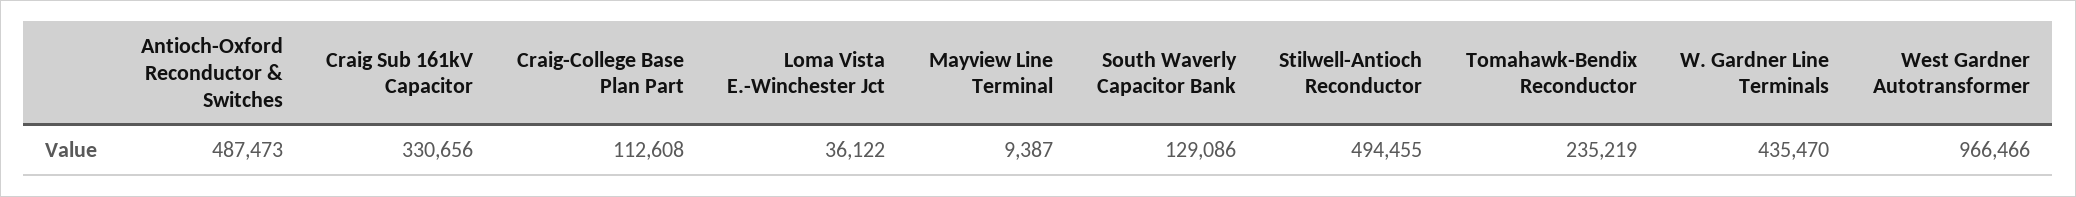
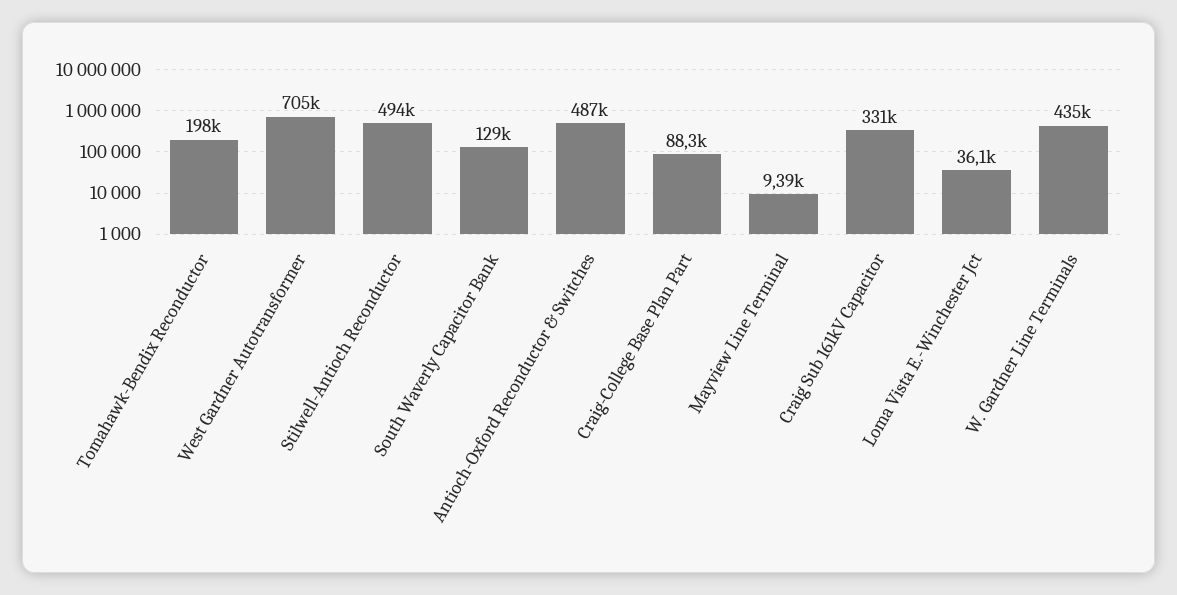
  {
    "Antioch-Oxford Reconductor & Switches": 487473,
    "Craig Sub 161kV Capacitor": 330656,
-   "Craig-College Base Plan Part": 112608,
+   "Craig-College Base Plan Part": 88300,
    "Loma Vista E.-Winchester Jct": 36122,
    "Mayview Line Terminal": 9387,
    "South Waverly Capacitor Bank": 129086,
    "Stilwell-Antioch Reconductor": 494455,
-   "Tomahawk-Bendix Reconductor": 235219,
+   "Tomahawk-Bendix Reconductor": 198000,
    "W. Gardner Line Terminals": 435470,
-   "West Gardner Autotransformer": 966466
+   "West Gardner Autotransformer": 705000
  }

